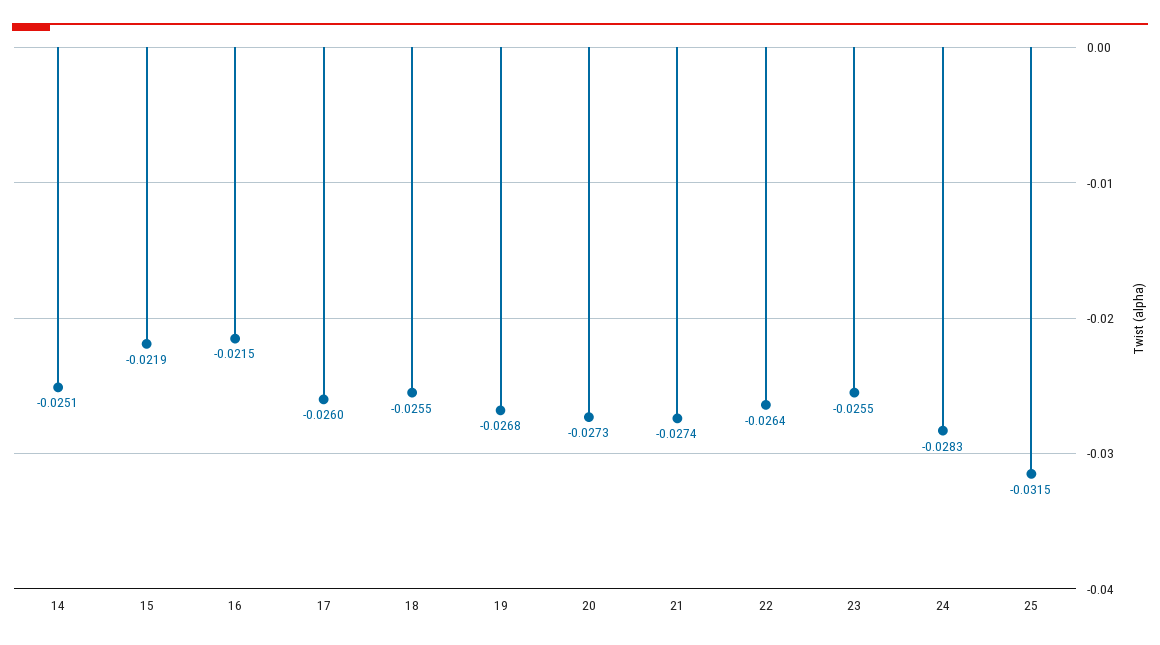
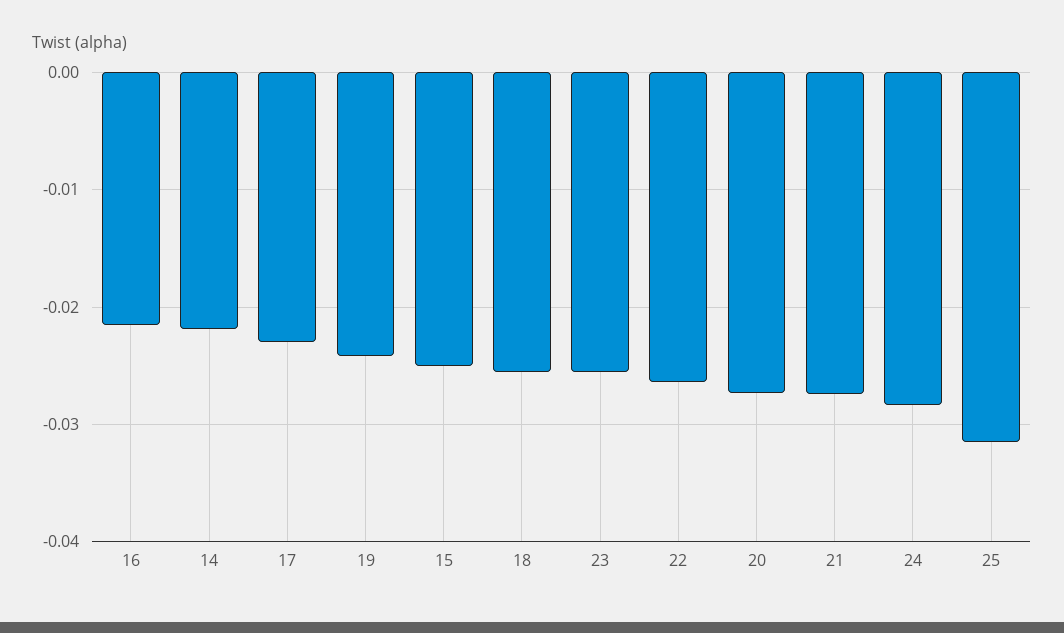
  {
-   "14": -0.0251,
+   "14": -0.022,
-   "15": -0.0219,
+   "15": -0.025,
    "16": -0.0215,
-   "17": -0.026,
+   "17": -0.023,
    "18": -0.0255,
-   "19": -0.0268,
+   "19": -0.024,
    "20": -0.0273,
    "21": -0.0274,
    "22": -0.0264,
    "23": -0.0255,
    "24": -0.0283,
    "25": -0.0315
  }

